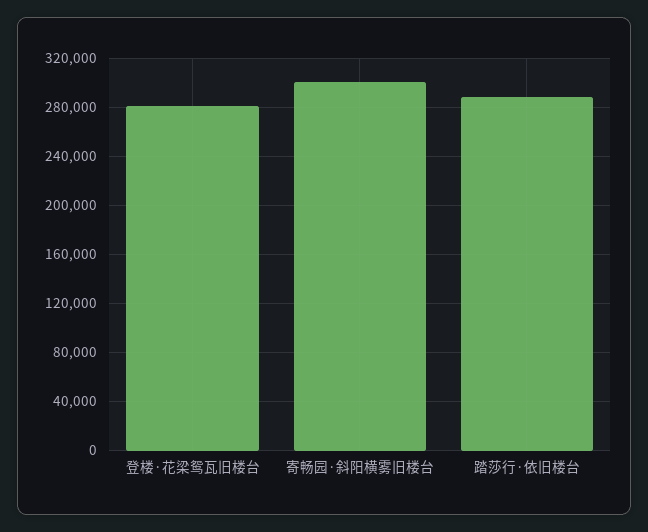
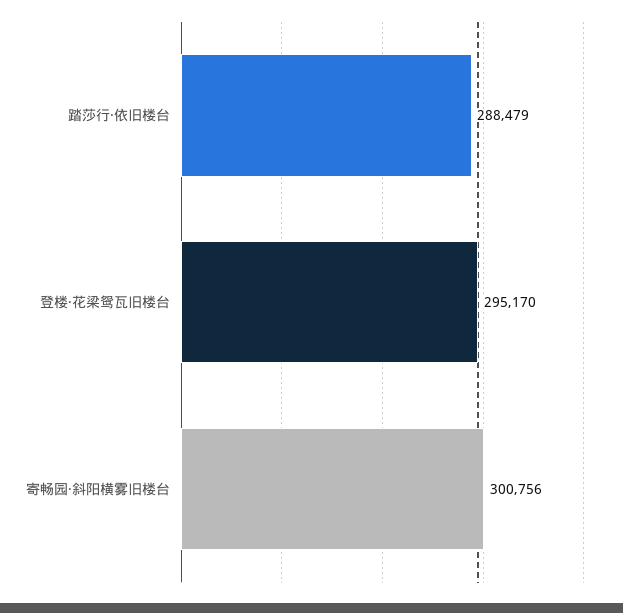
  {
-   "登楼·花梁鸳瓦旧楼台": 280000,
+   "登楼·花梁鸳瓦旧楼台": 295170,
    "寄畅园·斜阳横雾旧楼台": 300756,
    "踏莎行·依旧楼台": 288479
  }

